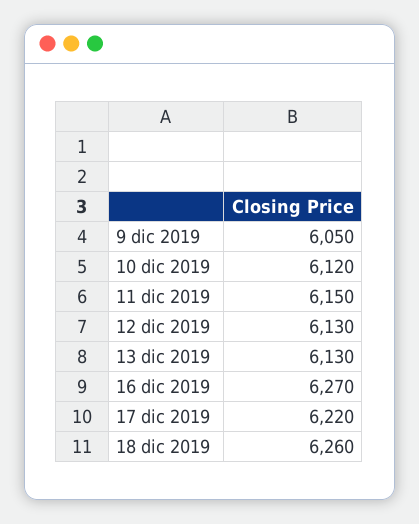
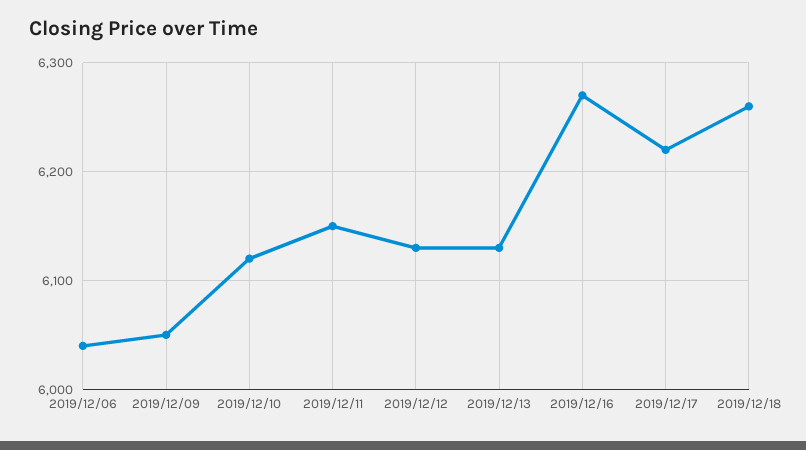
  {
    "9 dic 2019": 6050,
    "10 dic 2019": 6120,
    "11 dic 2019": 6150,
    "12 dic 2019": 6130,
    "13 dic 2019": 6130,
    "16 dic 2019": 6270,
    "17 dic 2019": 6220,
-   "18 dic 2019": 6260
+   "18 dic 2019": 6260,
+   "2019/12/06": 6040
  }

